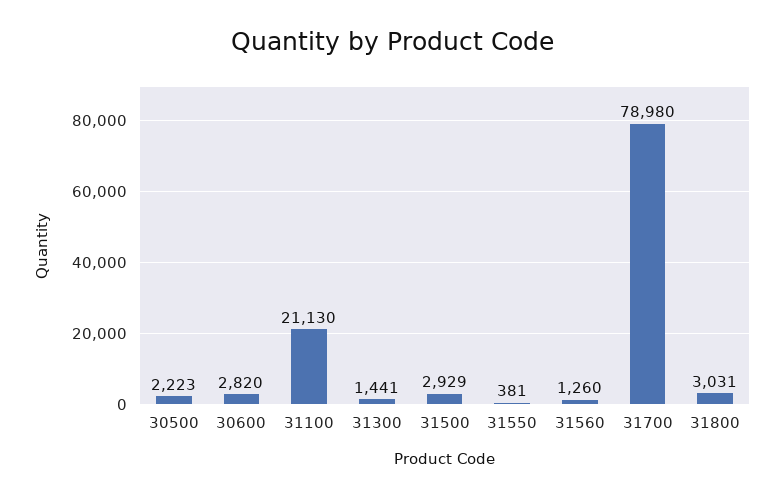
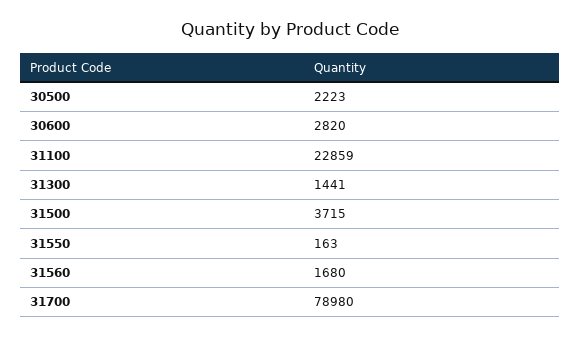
  {
    "30500": 2223,
    "30600": 2820,
-   "31100": 21130,
+   "31100": 22859,
    "31300": 1441,
-   "31500": 2929,
+   "31500": 3715,
-   "31550": 381,
+   "31550": 163,
-   "31560": 1260,
+   "31560": 1680,
-   "31700": 78980,
+   "31700": 78980
-   "31800": 3031
  }

